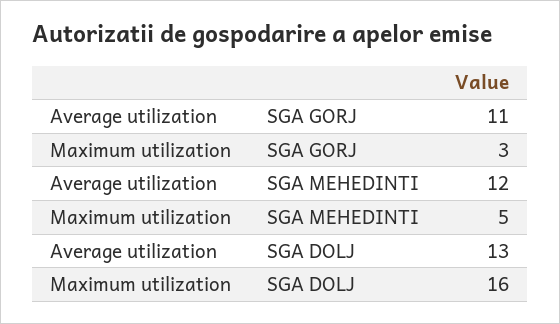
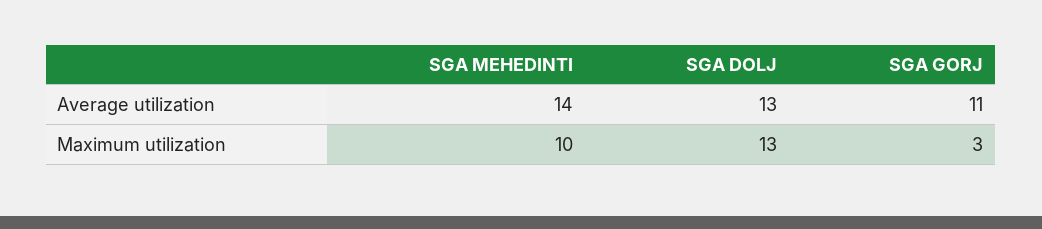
  {
    "Average utilization": {
      "SGA GORJ": 11,
-     "SGA MEHEDINTI": 12,
+     "SGA MEHEDINTI": 14,
      "SGA DOLJ": 13
    },
    "Maximum utilization": {
      "SGA GORJ": 3,
-     "SGA MEHEDINTI": 5,
+     "SGA MEHEDINTI": 10,
-     "SGA DOLJ": 16
+     "SGA DOLJ": 13
    }
  }

